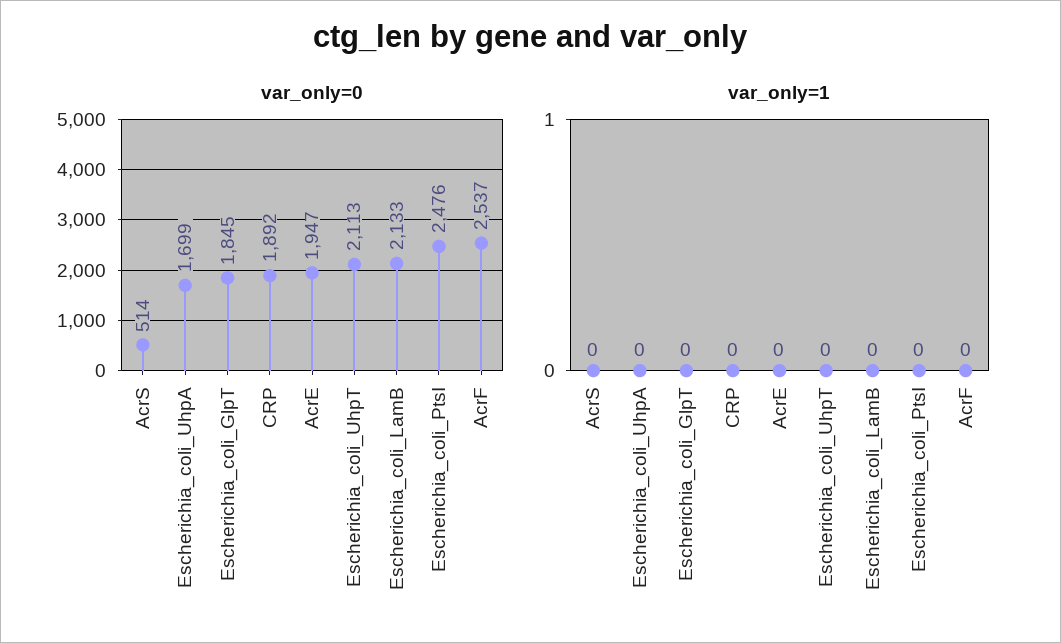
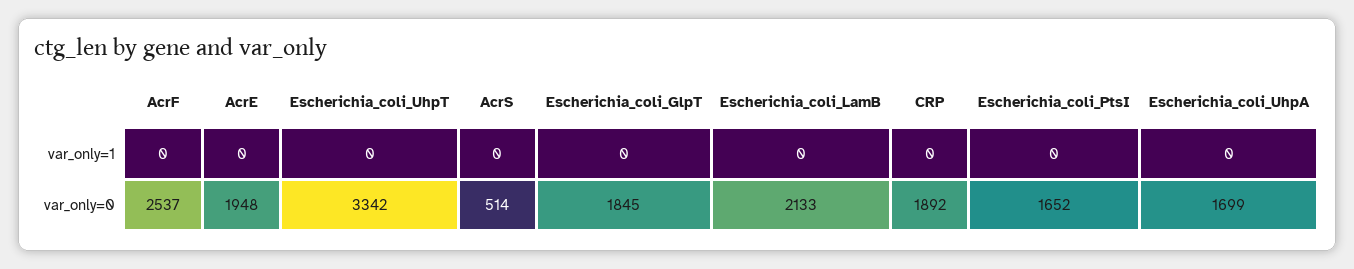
  {
    "var_only=0": {
      "AcrS": 514,
      "Escherichia_coli_UhpA": 1699,
      "Escherichia_coli_GlpT": 1845,
      "CRP": 1892,
-     "AcrE": 1947,
+     "AcrE": 1948,
-     "Escherichia_coli_UhpT": 2113,
+     "Escherichia_coli_UhpT": 3342,
      "Escherichia_coli_LamB": 2133,
-     "Escherichia_coli_PtsI": 2476,
+     "Escherichia_coli_PtsI": 1652,
      "AcrF": 2537
    },
    "var_only=1": {
      "AcrS": 0,
      "Escherichia_coli_UhpA": 0,
      "Escherichia_coli_GlpT": 0,
      "CRP": 0,
      "AcrE": 0,
      "Escherichia_coli_UhpT": 0,
      "Escherichia_coli_LamB": 0,
      "Escherichia_coli_PtsI": 0,
      "AcrF": 0
    }
  }

